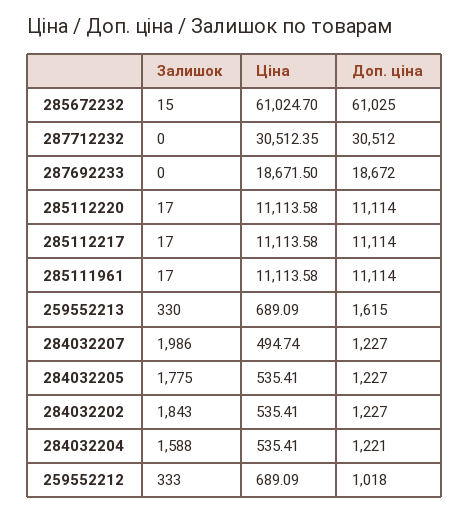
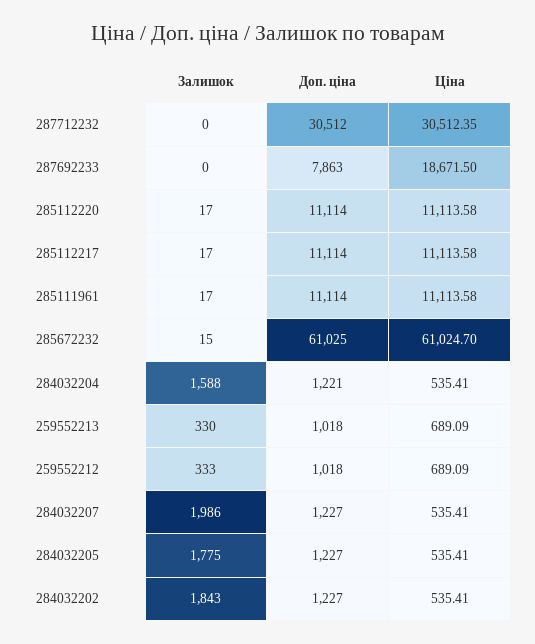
  {
    "Залишок": {
      "285672232": 15,
      "287712232": 0,
      "287692233": 0,
      "285112220": 17,
      "285112217": 17,
      "285111961": 17,
      "259552213": 330,
      "284032207": 1986,
      "284032205": 1775,
      "284032202": 1843,
      "284032204": 1588,
      "259552212": 333
    },
    "Ціна": {
      "285672232": 61024.7,
      "287712232": 30512.35,
      "287692233": 18671.5,
      "285112220": 11113.58,
      "285112217": 11113.58,
      "285111961": 11113.58,
      "259552213": 689.09,
-     "284032207": 494.74,
+     "284032207": 535.41,
      "284032205": 535.41,
      "284032202": 535.41,
      "284032204": 535.41,
      "259552212": 689.09
    },
    "Доп. ціна": {
      "285672232": 61025,
      "287712232": 30512,
-     "287692233": 18672,
+     "287692233": 7863,
      "285112220": 11114,
      "285112217": 11114,
      "285111961": 11114,
-     "259552213": 1615,
+     "259552213": 1018,
      "284032207": 1227,
      "284032205": 1227,
      "284032202": 1227,
      "284032204": 1221,
      "259552212": 1018
    }
  }

